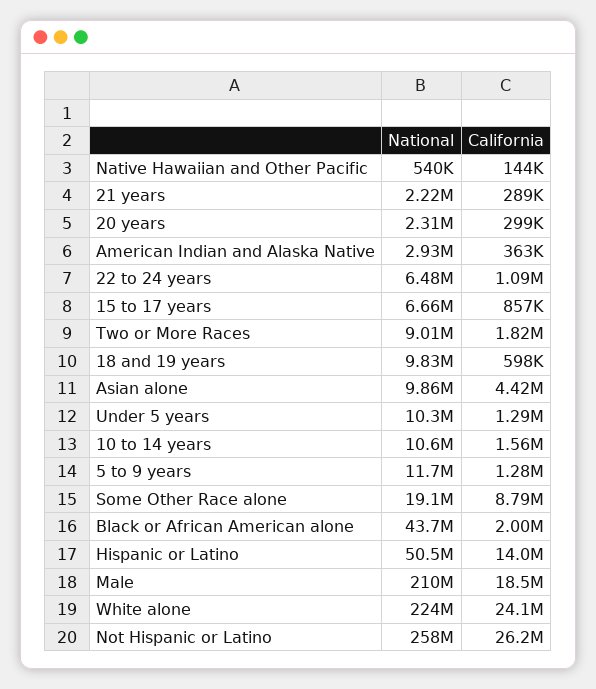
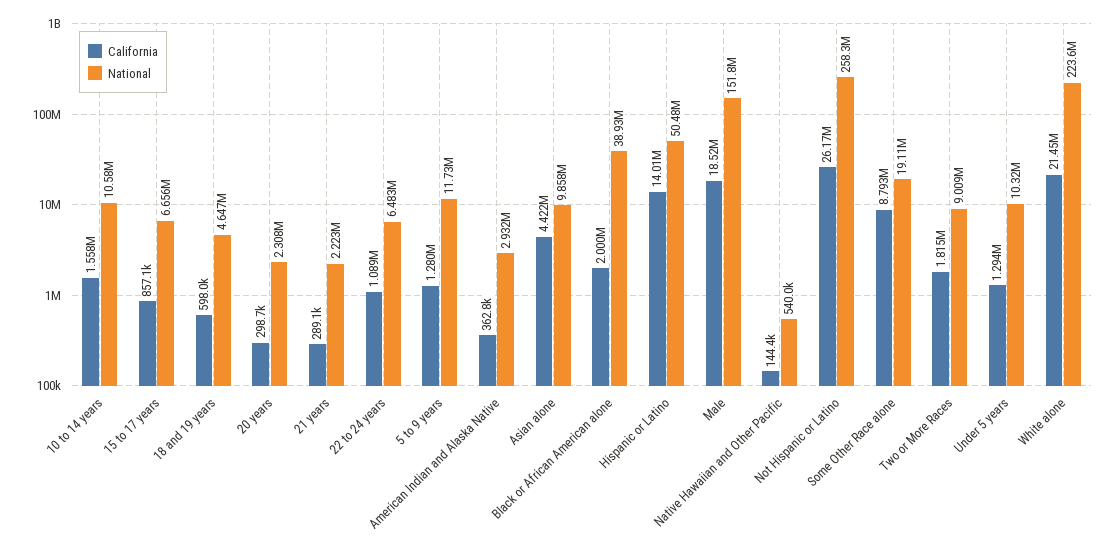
  {
    "National": {
      "Native Hawaiian and Other Pacific": 540000,
      "21 years": 2223000,
      "20 years": 2308000,
      "American Indian and Alaska Native": 2932000,
      "22 to 24 years": 6483000,
      "15 to 17 years": 6656000,
      "Two or More Races": 9009000,
-     "18 and 19 years": 9830000,
+     "18 and 19 years": 4647000,
      "Asian alone": 9858000,
      "Under 5 years": 10320000,
      "10 to 14 years": 10580000,
      "5 to 9 years": 11730000,
      "Some Other Race alone": 19110000,
-     "Black or African American alone": 43700000,
+     "Black or African American alone": 38930000,
      "Hispanic or Latino": 50480000,
-     "Male": 210000000,
+     "Male": 151800000,
      "White alone": 223600000,
      "Not Hispanic or Latino": 258300000
    },
    "California": {
      "Native Hawaiian and Other Pacific": 144400,
      "21 years": 289100,
      "20 years": 298700,
      "American Indian and Alaska Native": 362800,
      "22 to 24 years": 1089000,
      "15 to 17 years": 857100,
      "Two or More Races": 1815000,
      "18 and 19 years": 598000,
      "Asian alone": 4422000,
      "Under 5 years": 1294000,
      "10 to 14 years": 1558000,
      "5 to 9 years": 1280000,
      "Some Other Race alone": 8793000,
      "Black or African American alone": 2000000,
      "Hispanic or Latino": 14010000,
      "Male": 18520000,
-     "White alone": 24100000,
+     "White alone": 21450000,
      "Not Hispanic or Latino": 26170000
    }
  }

